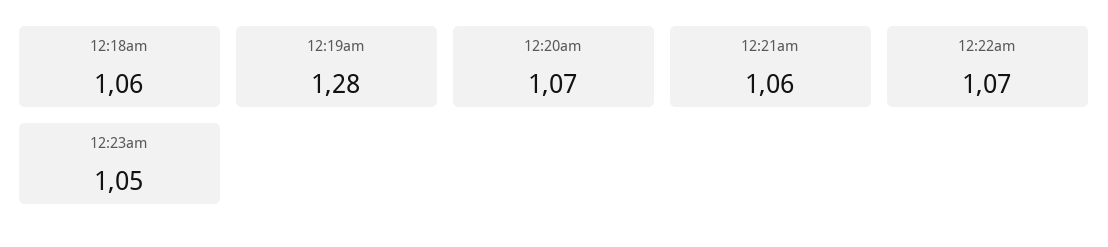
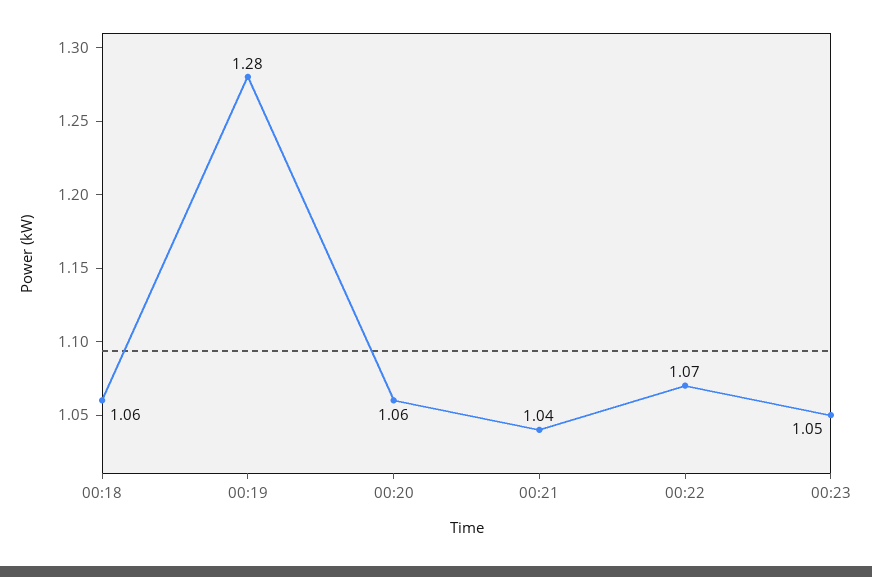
  {
    "12:18am": 1.06,
    "12:19am": 1.28,
-   "12:20am": 1.07,
+   "12:20am": 1.06,
-   "12:21am": 1.06,
+   "12:21am": 1.04,
    "12:22am": 1.07,
    "12:23am": 1.05
  }

